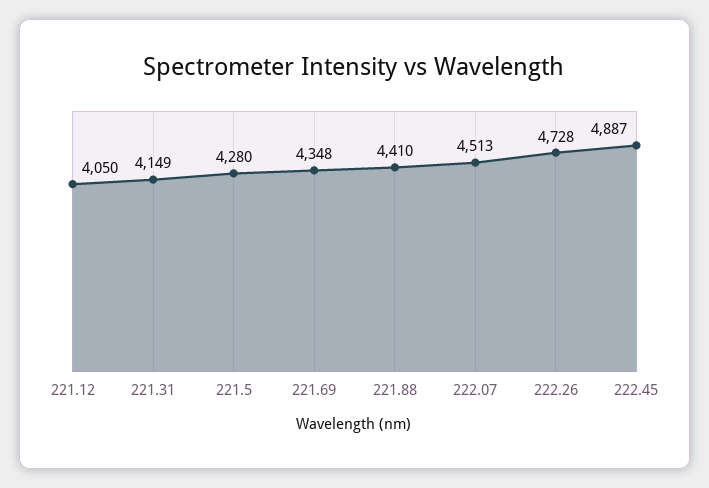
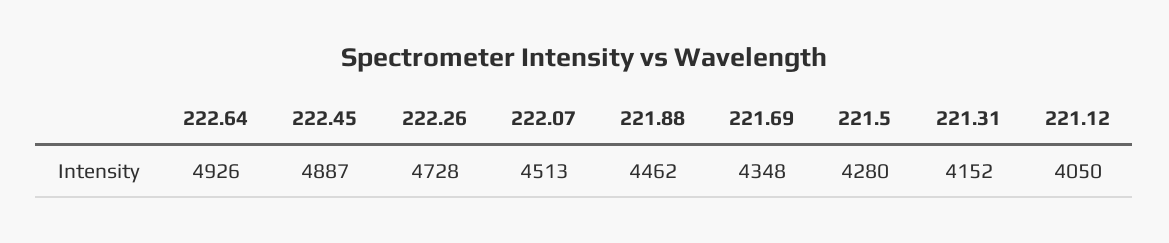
  {
    "221.12": 4050,
-   "221.31": 4149,
+   "221.31": 4152,
    "221.5": 4280,
    "221.69": 4348,
-   "221.88": 4410,
+   "221.88": 4462,
    "222.07": 4513,
    "222.26": 4728,
-   "222.45": 4887
+   "222.45": 4887,
+   "222.64": 4926
  }

